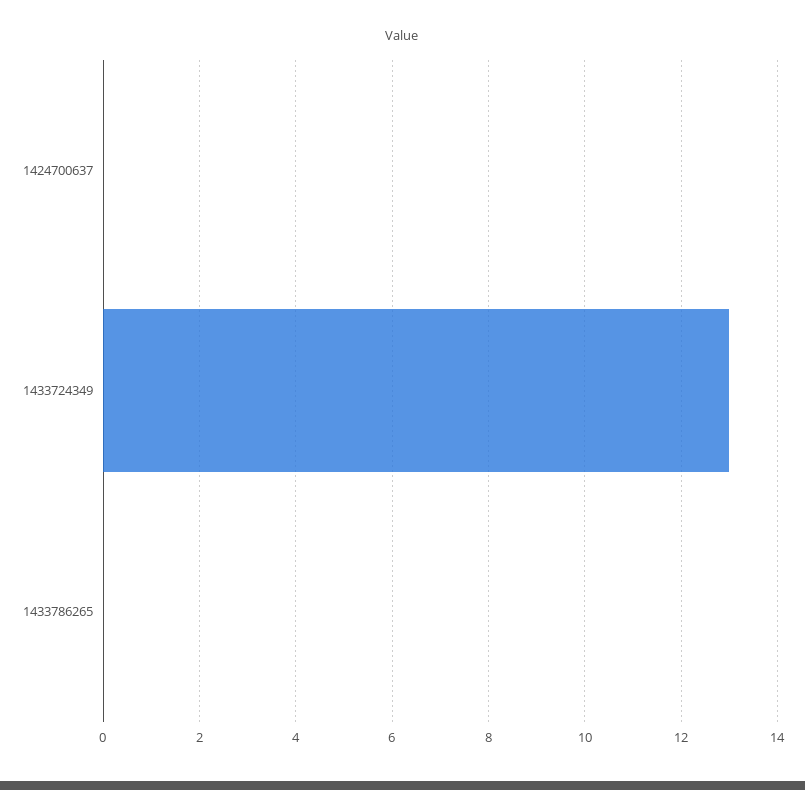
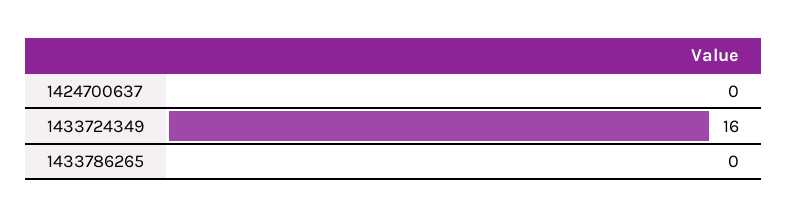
  {
    "1424700637": 0,
-   "1433724349": 13,
+   "1433724349": 16,
    "1433786265": 0
  }

